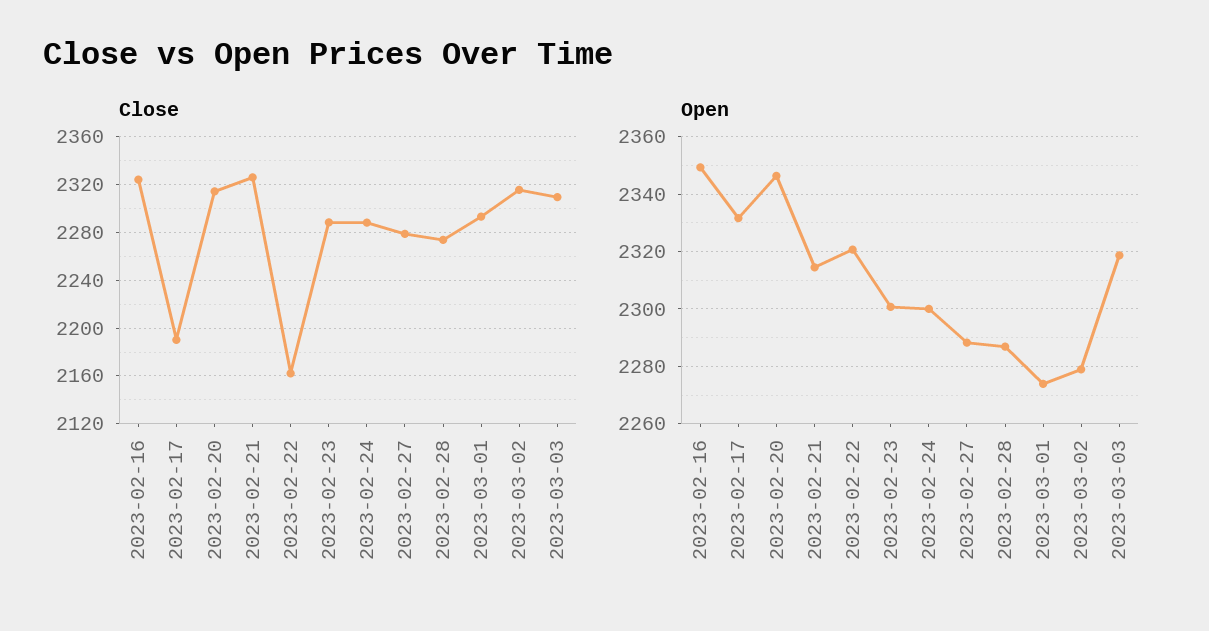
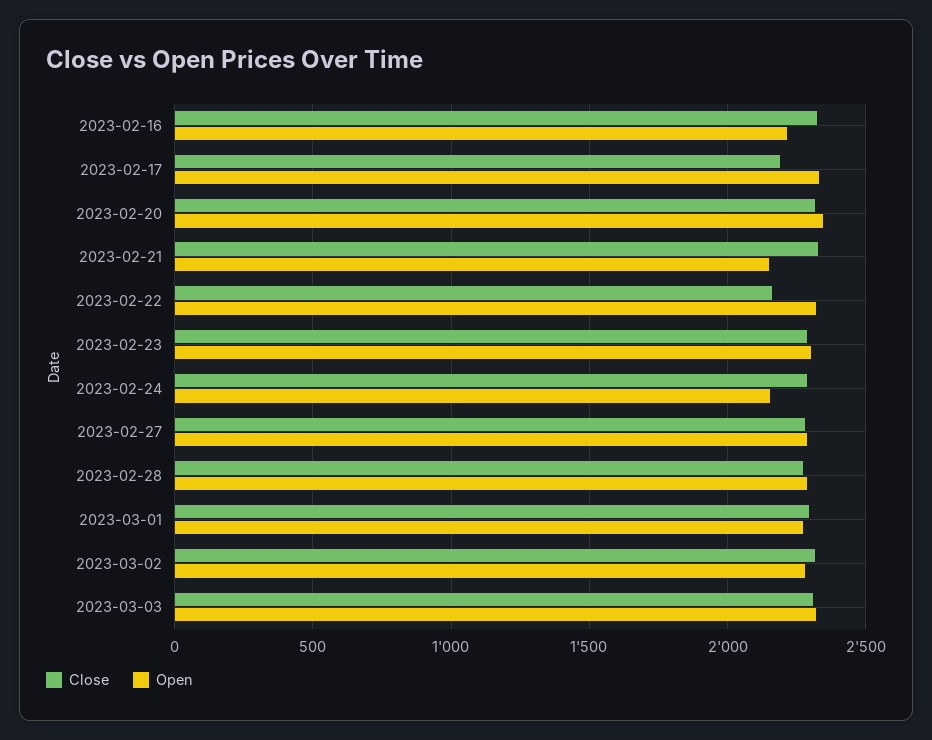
  {
    "Close": {
      "2023-02-16": 2320,
      "2023-02-17": 2190,
      "2023-02-20": 2310,
      "2023-02-21": 2330,
      "2023-02-22": 2160,
      "2023-02-23": 2290,
      "2023-02-24": 2290,
      "2023-02-27": 2280,
      "2023-02-28": 2270,
      "2023-03-01": 2290,
      "2023-03-02": 2320,
      "2023-03-03": 2310
    },
    "Open": {
-     "2023-02-16": 2350,
+     "2023-02-16": 2200,
      "2023-02-17": 2332.5,
      "2023-02-20": 2347.5,
-     "2023-02-21": 2315,
+     "2023-02-21": 2150,
      "2023-02-22": 2320,
      "2023-02-23": 2300,
-     "2023-02-24": 2300,
+     "2023-02-24": 2150,
      "2023-02-27": 2287.5,
      "2023-02-28": 2287.5,
      "2023-03-01": 2275,
      "2023-03-02": 2280,
      "2023-03-03": 2317.5
    }
  }

